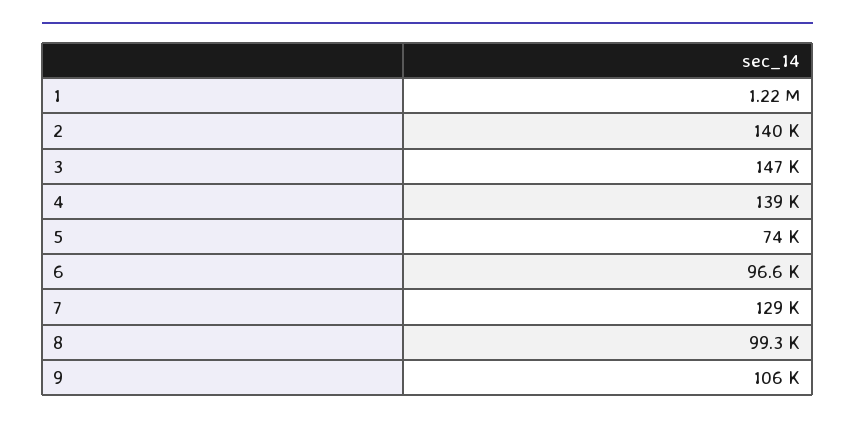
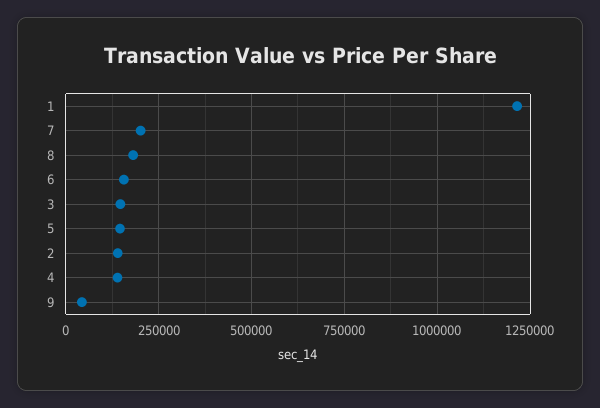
  {
    "1": 1220000,
    "2": 140000,
    "3": 147000,
    "4": 139000,
-   "5": 74000,
+   "5": 150000,
-   "6": 96600,
+   "6": 150000,
-   "7": 129000,
+   "7": 200000,
-   "8": 99300,
+   "8": 175000,
-   "9": 106000
+   "9": 50000
  }

